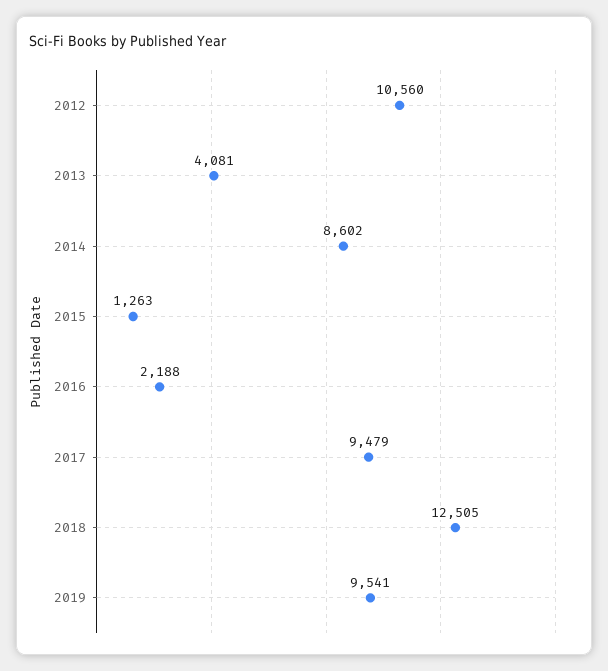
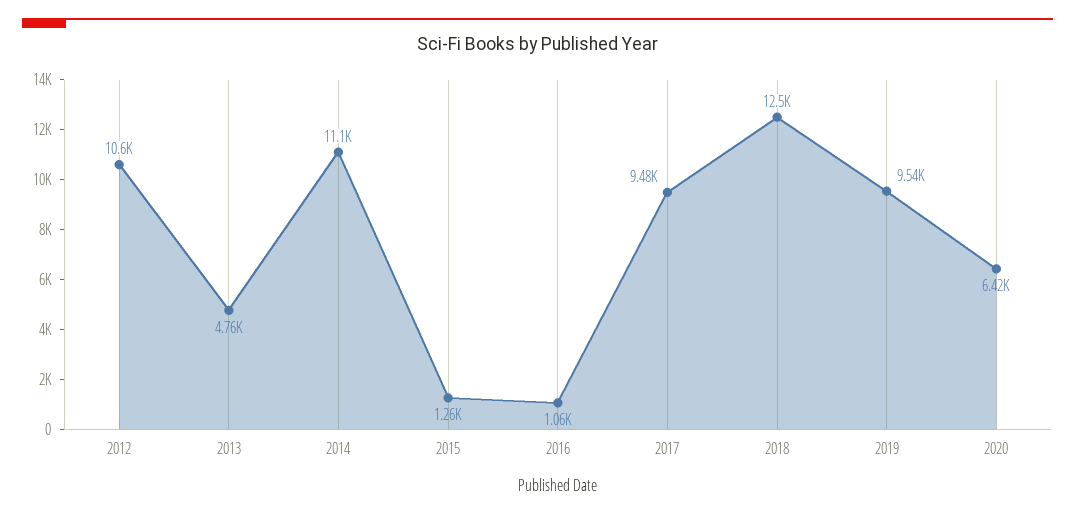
  {
    "2012": 10560,
-   "2013": 4081,
+   "2013": 4760,
-   "2014": 8602,
+   "2014": 11100,
    "2015": 1263,
-   "2016": 2188,
+   "2016": 1060,
    "2017": 9479,
    "2018": 12505,
-   "2019": 9541
+   "2019": 9541,
+   "2020": 6420
  }

